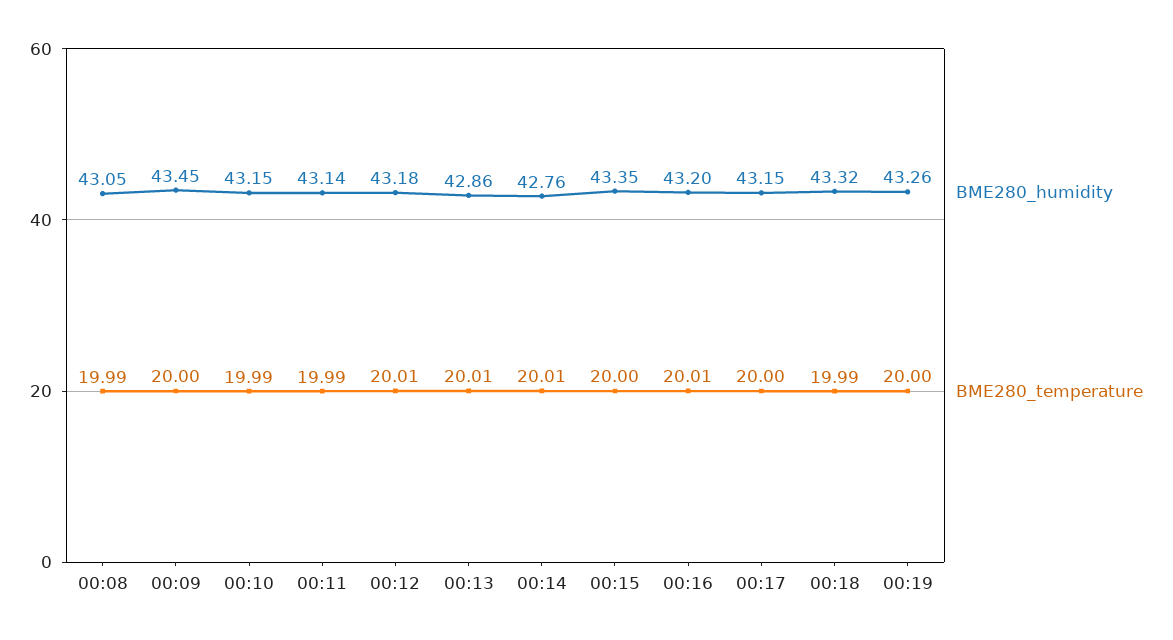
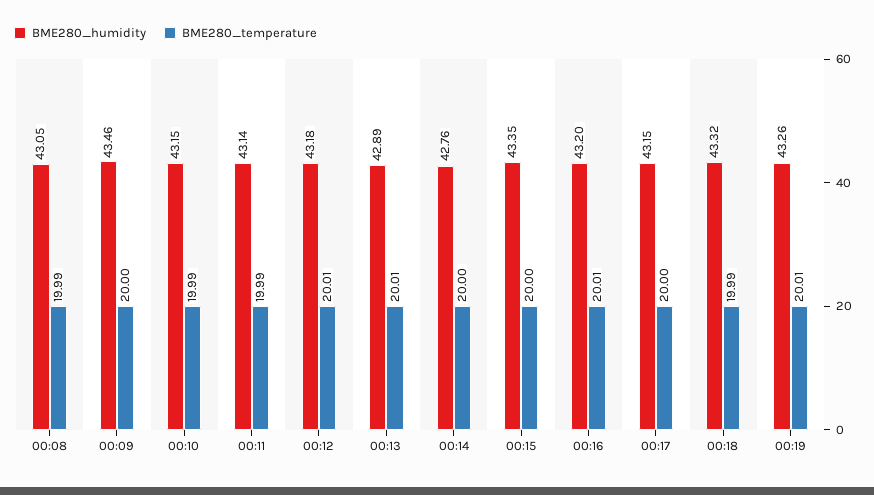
  {
    "BME280_humidity": {
      "00:08": 43.05,
-     "00:09": 43.45,
+     "00:09": 43.46,
      "00:10": 43.15,
      "00:11": 43.14,
      "00:12": 43.18,
-     "00:13": 42.86,
+     "00:13": 42.89,
      "00:14": 42.76,
      "00:15": 43.35,
      "00:16": 43.2,
      "00:17": 43.15,
      "00:18": 43.32,
      "00:19": 43.26
    },
    "BME280_temperature": {
      "00:08": 19.99,
      "00:09": 20,
      "00:10": 19.99,
      "00:11": 19.99,
      "00:12": 20.01,
      "00:13": 20.01,
-     "00:14": 20.01,
+     "00:14": 20,
      "00:15": 20,
      "00:16": 20.01,
      "00:17": 20,
      "00:18": 19.99,
-     "00:19": 20
+     "00:19": 20.01
    }
  }

